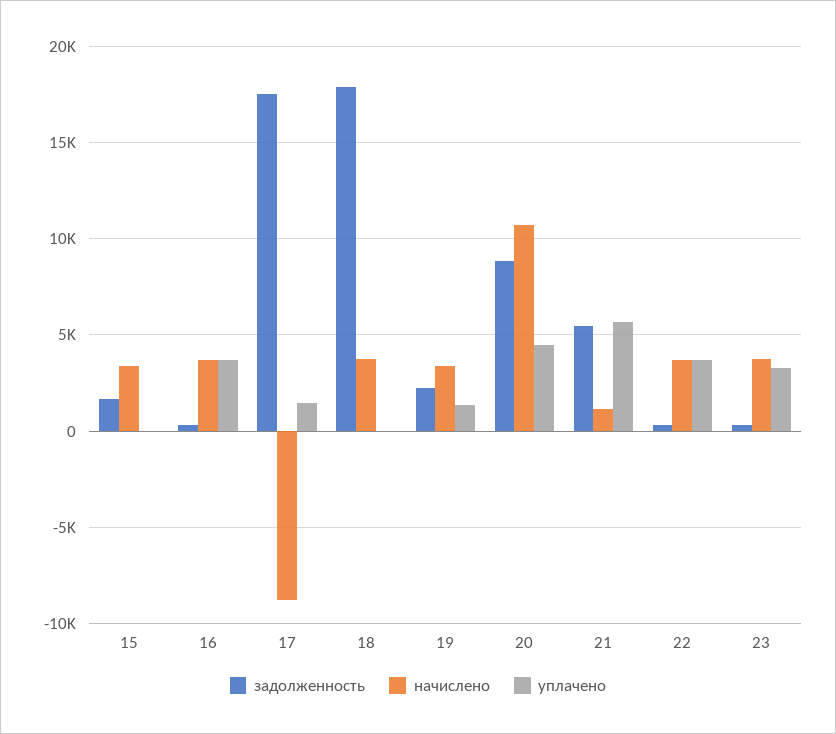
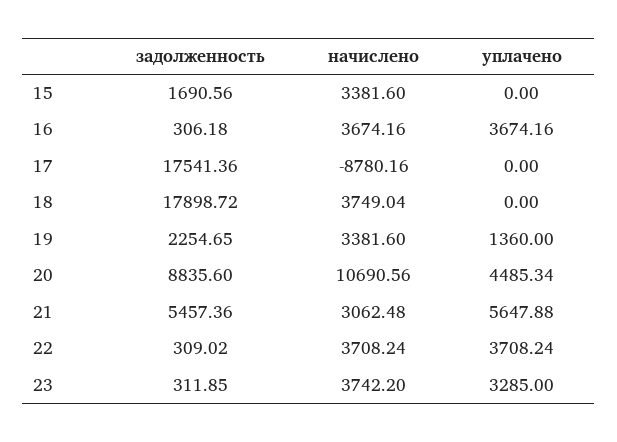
  {
    "задолженность": {
      "15": 1690.56,
      "16": 306.18,
      "17": 17541.36,
      "18": 17898.72,
      "19": 2254.65,
      "20": 8835.6,
      "21": 5457.36,
      "22": 309.02,
      "23": 311.85
    },
    "начислено": {
      "15": 3381.6,
      "16": 3674.16,
      "17": -8780.16,
      "18": 3749.04,
      "19": 3381.6,
      "20": 10690.56,
-     "21": 1000,
+     "21": 3062.48,
      "22": 3708.24,
      "23": 3742.2
    },
    "уплачено": {
      "15": 0,
      "16": 3674.16,
-     "17": 1500,
+     "17": 0,
      "18": 0,
      "19": 1360,
      "20": 4485.34,
      "21": 5647.88,
      "22": 3708.24,
      "23": 3285
    }
  }

